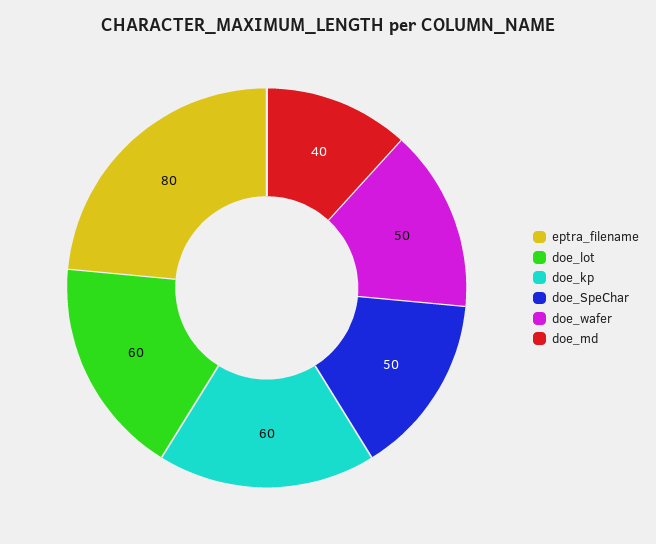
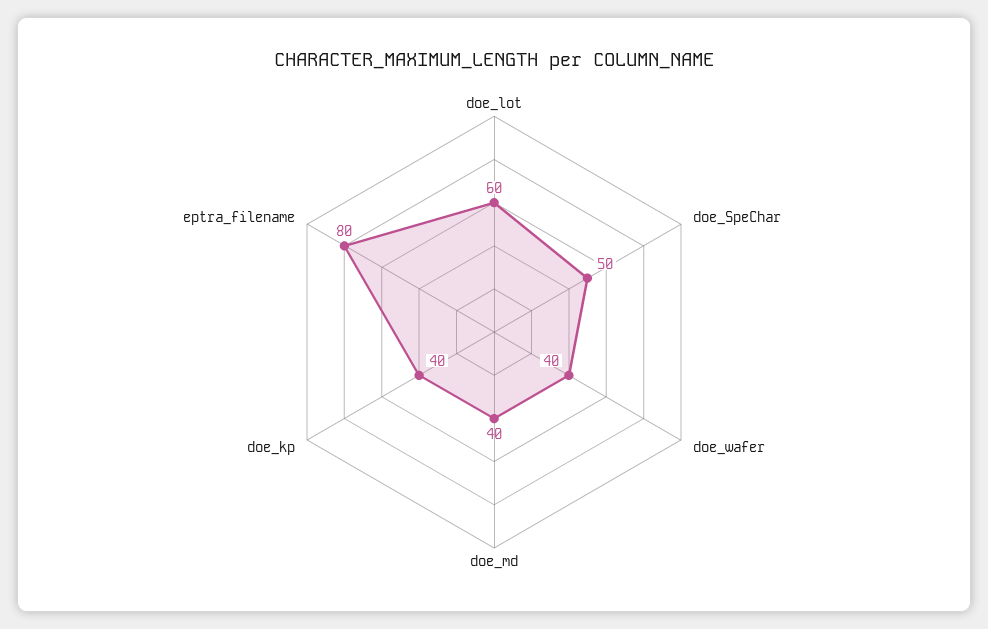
  {
    "eptra_filename": 80,
    "doe_lot": 60,
-   "doe_kp": 60,
+   "doe_kp": 40,
    "doe_SpeChar": 50,
-   "doe_wafer": 50,
+   "doe_wafer": 40,
    "doe_md": 40
  }

